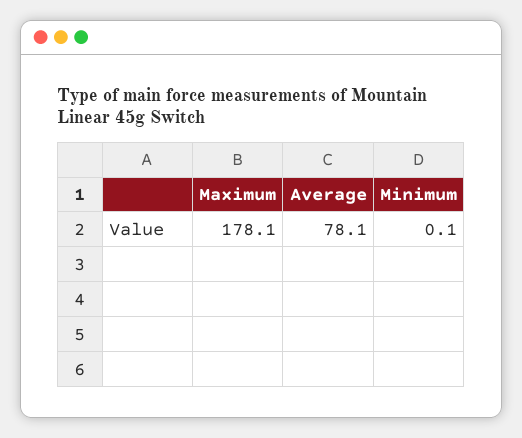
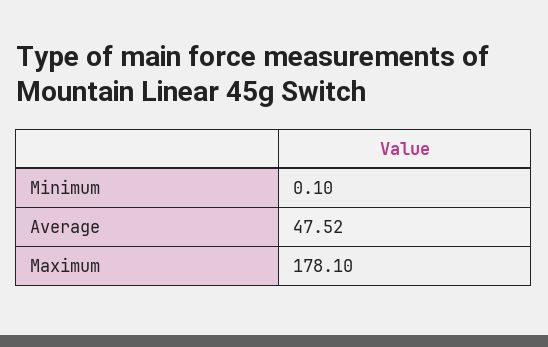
  {
    "Maximum": 178.1,
-   "Average": 78.1,
+   "Average": 47.52,
    "Minimum": 0.1
  }

